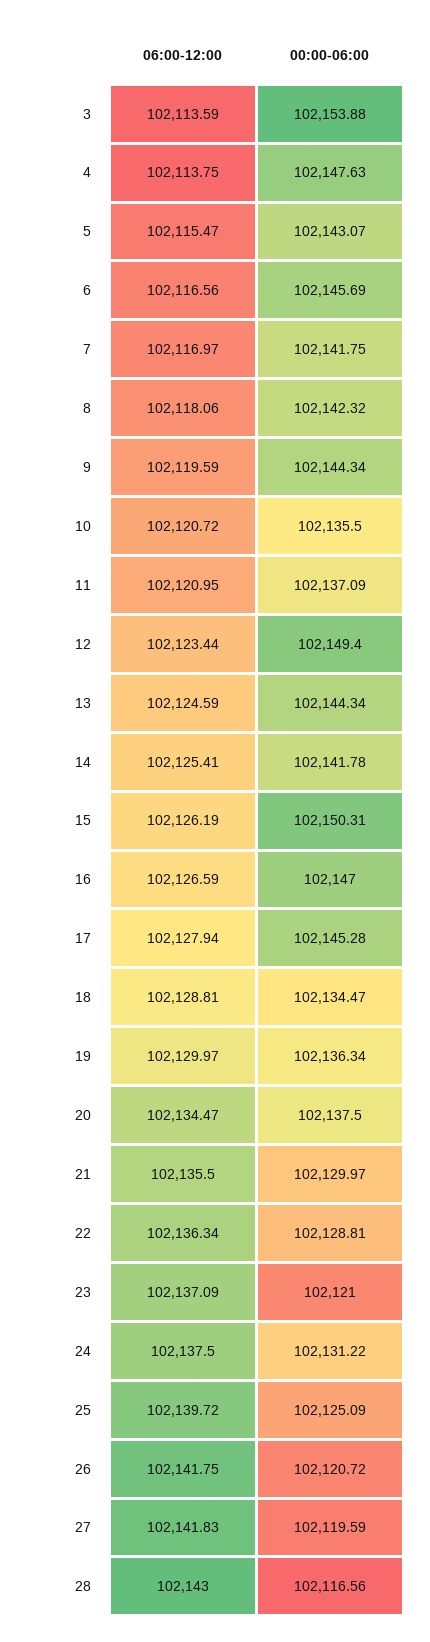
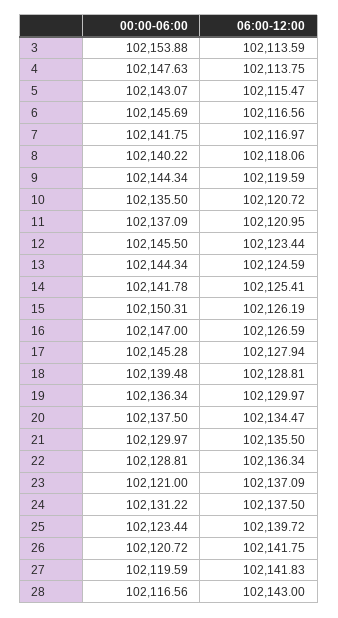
  {
    "06:00-12:00": {
      "3": 102113.59,
      "4": 102113.75,
      "5": 102115.47,
      "6": 102116.56,
      "7": 102116.97,
      "8": 102118.06,
      "9": 102119.59,
      "10": 102120.72,
      "11": 102120.95,
      "12": 102123.44,
      "13": 102124.59,
      "14": 102125.41,
      "15": 102126.19,
      "16": 102126.59,
      "17": 102127.94,
      "18": 102128.81,
      "19": 102129.97,
      "20": 102134.47,
      "21": 102135.5,
      "22": 102136.34,
      "23": 102137.09,
      "24": 102137.5,
      "25": 102139.72,
      "26": 102141.75,
      "27": 102141.83,
      "28": 102143
    },
    "00:00-06:00": {
      "3": 102153.88,
      "4": 102147.63,
      "5": 102143.07,
      "6": 102145.69,
      "7": 102141.75,
-     "8": 102142.32,
+     "8": 102140.22,
      "9": 102144.34,
      "10": 102135.5,
      "11": 102137.09,
-     "12": 102149.4,
+     "12": 102145.5,
      "13": 102144.34,
      "14": 102141.78,
      "15": 102150.31,
      "16": 102147,
      "17": 102145.28,
-     "18": 102134.47,
+     "18": 102139.48,
      "19": 102136.34,
      "20": 102137.5,
      "21": 102129.97,
      "22": 102128.81,
      "23": 102121,
      "24": 102131.22,
-     "25": 102125.09,
+     "25": 102123.44,
      "26": 102120.72,
      "27": 102119.59,
      "28": 102116.56
    }
  }

